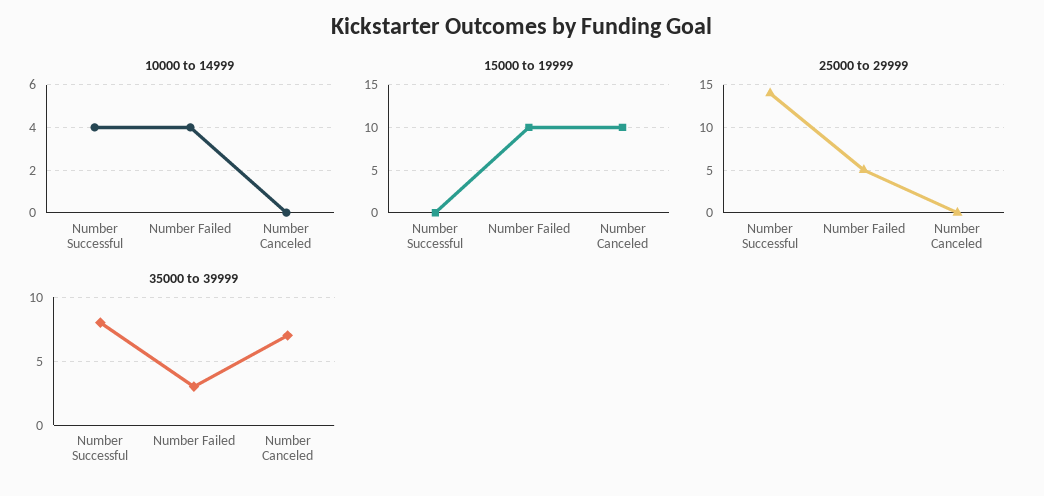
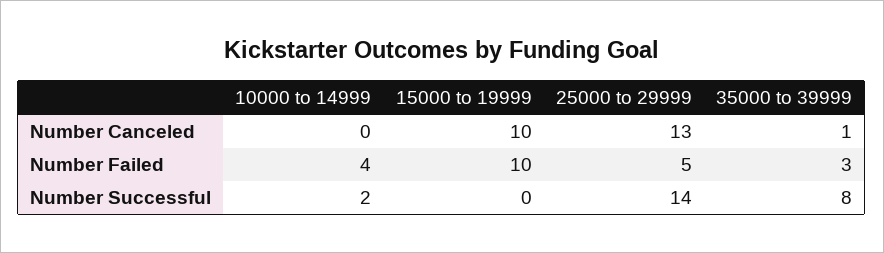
  {
    "10000 to 14999": {
-     "Number Successful": 4,
+     "Number Successful": 2,
      "Number Failed": 4,
      "Number Canceled": 0
    },
    "15000 to 19999": {
      "Number Successful": 0,
      "Number Failed": 10,
      "Number Canceled": 10
    },
    "25000 to 29999": {
      "Number Successful": 14,
      "Number Failed": 5,
-     "Number Canceled": 0
+     "Number Canceled": 13
    },
    "35000 to 39999": {
      "Number Successful": 8,
      "Number Failed": 3,
-     "Number Canceled": 7
+     "Number Canceled": 1
    }
  }

